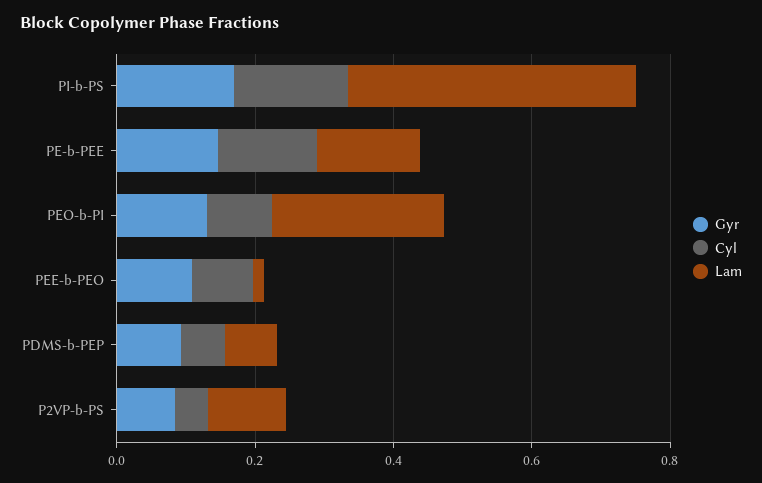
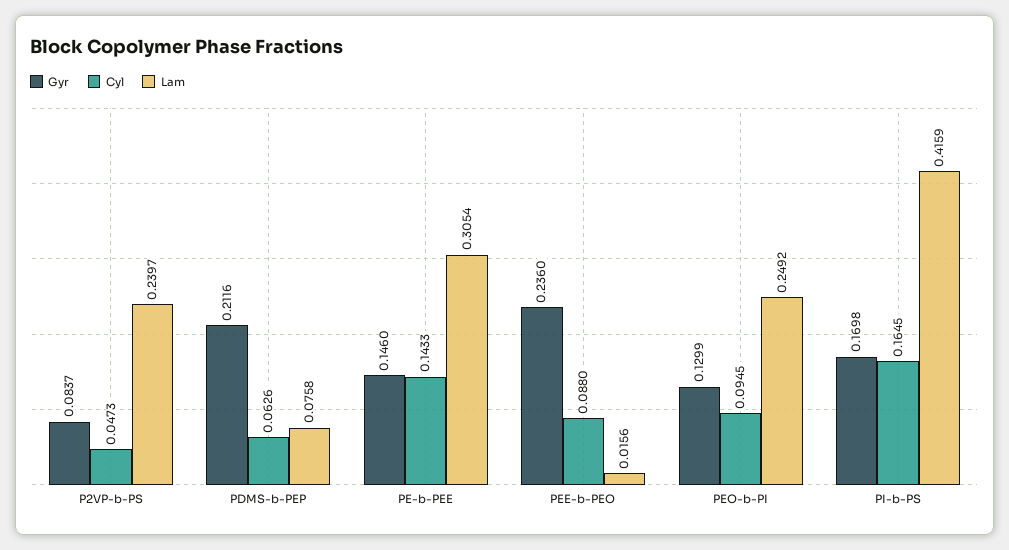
  {
    "Gyr": {
      "PI-b-PS": 0.1698,
      "PE-b-PEE": 0.146,
      "PEO-b-PI": 0.1299,
-     "PEE-b-PEO": 0.1,
+     "PEE-b-PEO": 0.236,
-     "PDMS-b-PEP": 0.1,
+     "PDMS-b-PEP": 0.2116,
      "P2VP-b-PS": 0.0837
    },
    "Cyl": {
      "PI-b-PS": 0.1645,
      "PE-b-PEE": 0.1433,
      "PEO-b-PI": 0.0945,
      "PEE-b-PEO": 0.088,
      "PDMS-b-PEP": 0.0626,
      "P2VP-b-PS": 0.0473
    },
    "Lam": {
      "PI-b-PS": 0.4159,
-     "PE-b-PEE": 0.15,
+     "PE-b-PEE": 0.3054,
      "PEO-b-PI": 0.2492,
      "PEE-b-PEO": 0.0156,
      "PDMS-b-PEP": 0.0758,
-     "P2VP-b-PS": 0.1
+     "P2VP-b-PS": 0.2397
    }
  }

